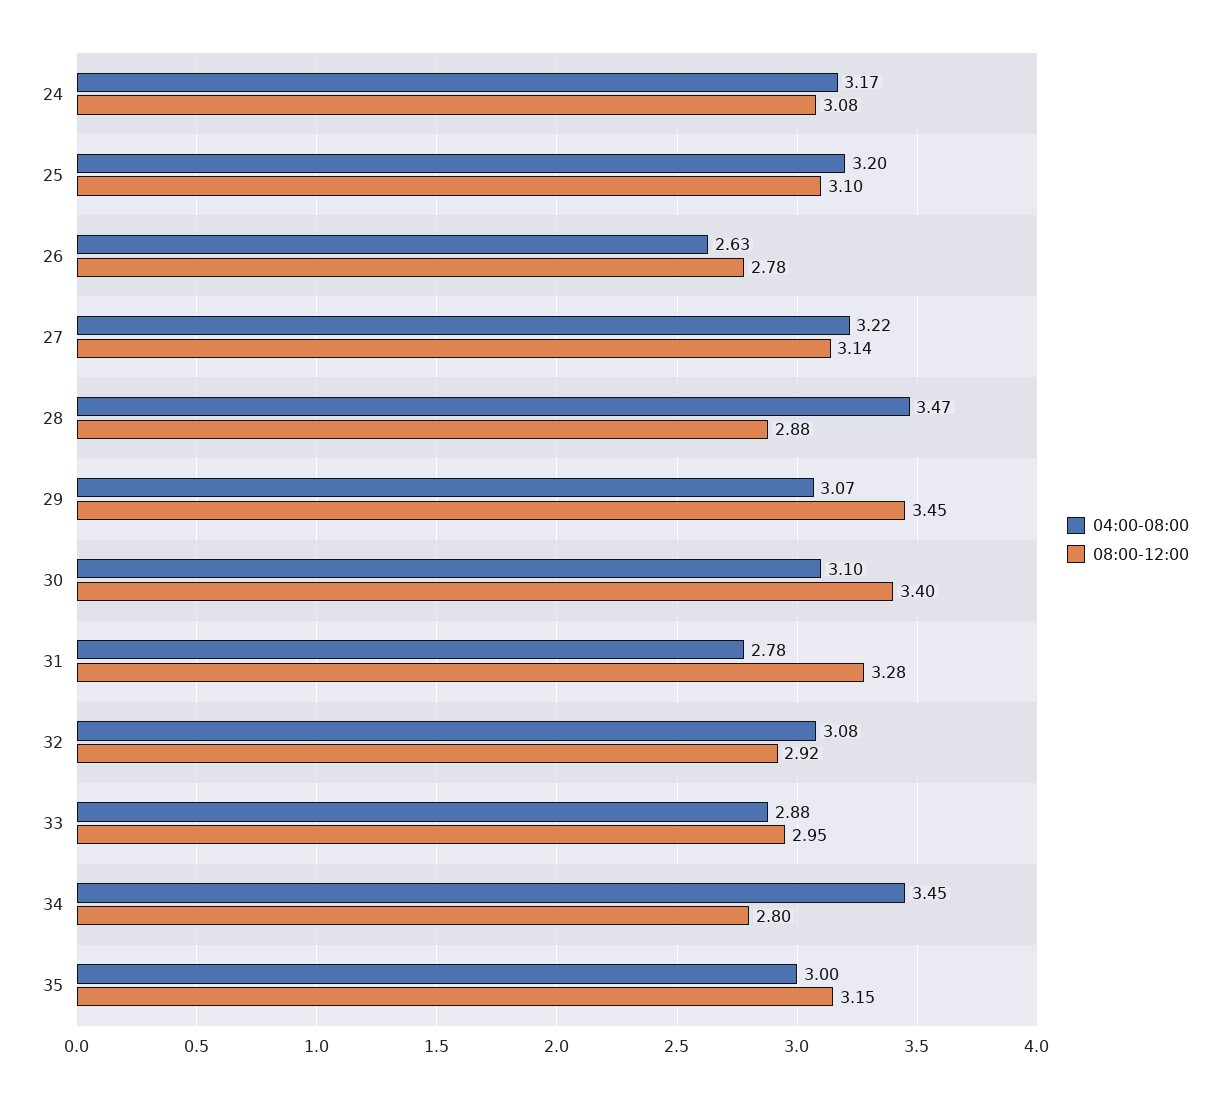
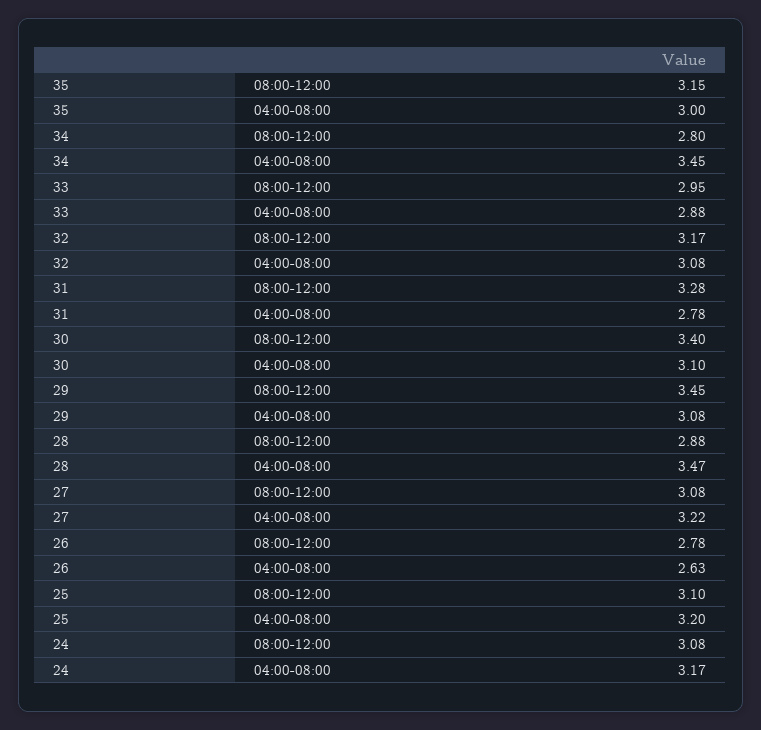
  {
    "04:00-08:00": {
      "24": 3.17,
      "25": 3.2,
      "26": 2.63,
      "27": 3.22,
      "28": 3.47,
-     "29": 3.07,
+     "29": 3.08,
      "30": 3.1,
      "31": 2.78,
      "32": 3.08,
      "33": 2.88,
      "34": 3.45,
      "35": 3
    },
    "08:00-12:00": {
      "24": 3.08,
      "25": 3.1,
      "26": 2.78,
-     "27": 3.14,
+     "27": 3.08,
      "28": 2.88,
      "29": 3.45,
      "30": 3.4,
      "31": 3.28,
-     "32": 2.92,
+     "32": 3.17,
      "33": 2.95,
      "34": 2.8,
      "35": 3.15
    }
  }

